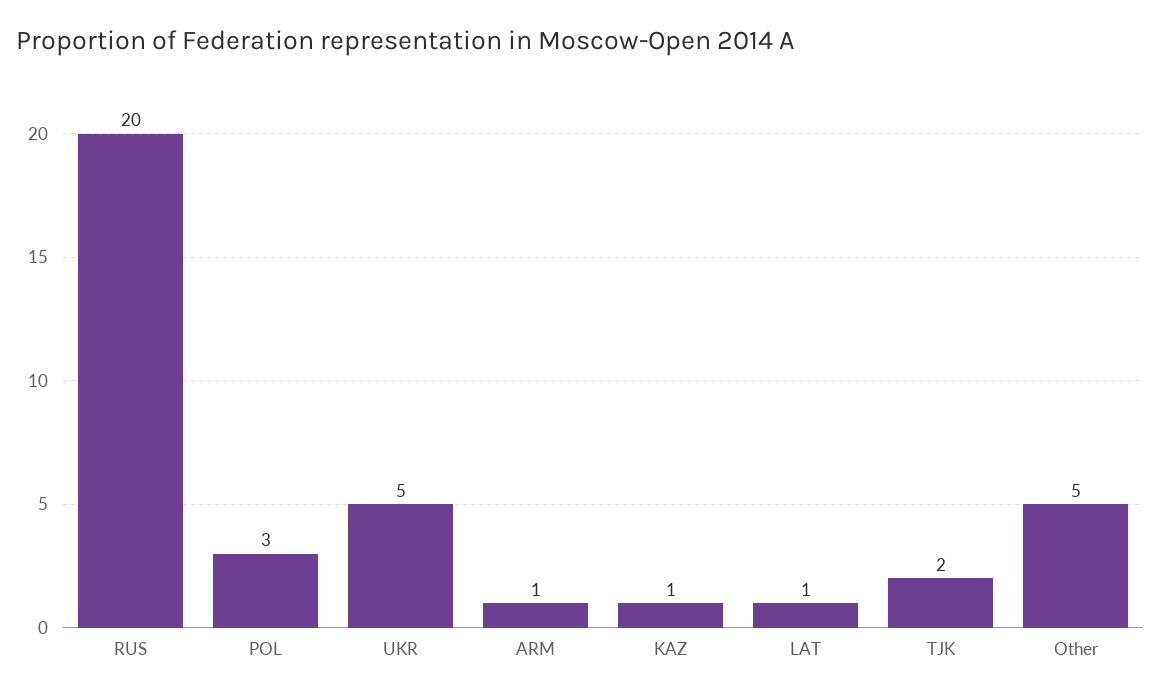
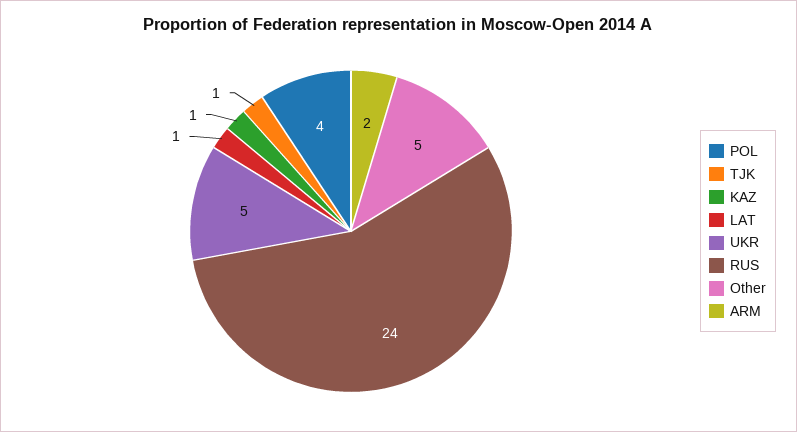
  {
-   "RUS": 20,
+   "RUS": 24,
-   "POL": 3,
+   "POL": 4,
    "UKR": 5,
-   "ARM": 1,
+   "ARM": 2,
    "KAZ": 1,
    "LAT": 1,
-   "TJK": 2,
+   "TJK": 1,
    "Other": 5
  }

